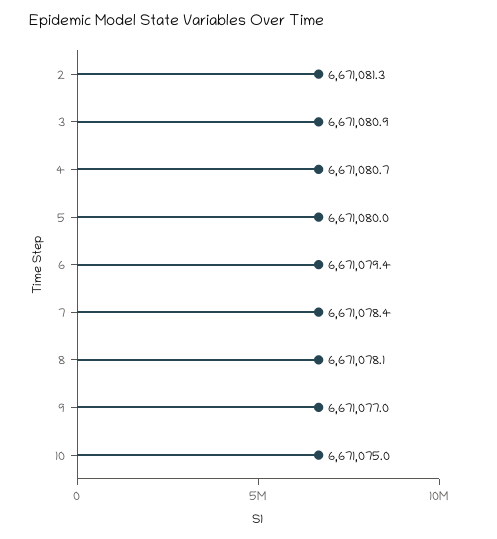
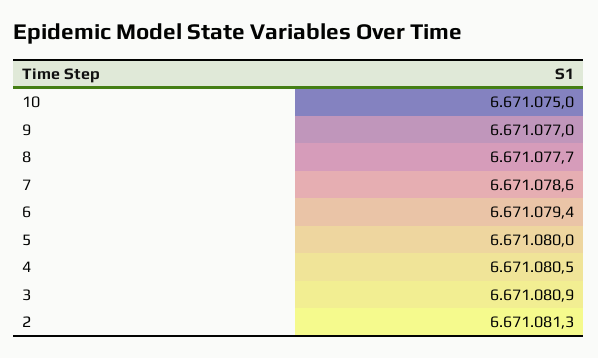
  {
    "2": 6671081.3,
    "3": 6671080.9,
-   "4": 6671080.7,
+   "4": 6671080.5,
    "5": 6671080,
    "6": 6671079.4,
-   "7": 6671078.4,
+   "7": 6671078.6,
-   "8": 6671078.1,
+   "8": 6671077.7,
    "9": 6671077,
    "10": 6671075
  }

